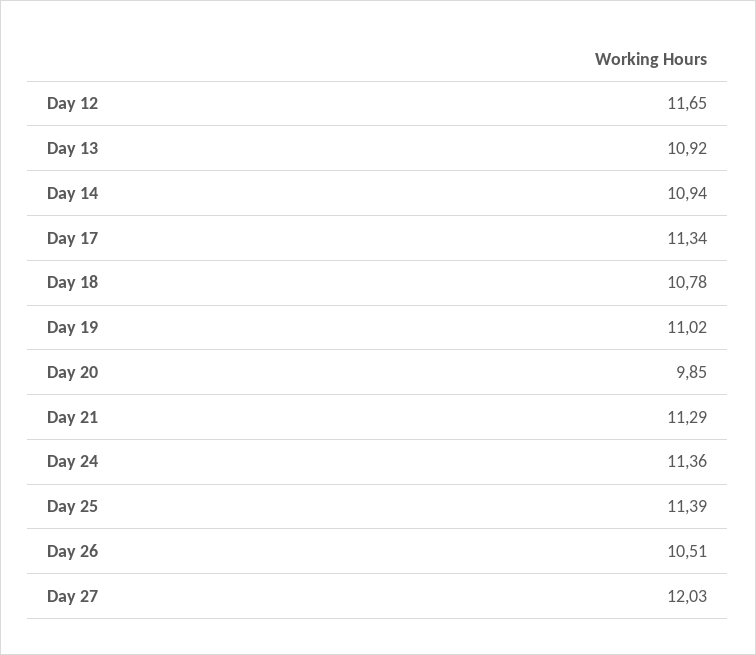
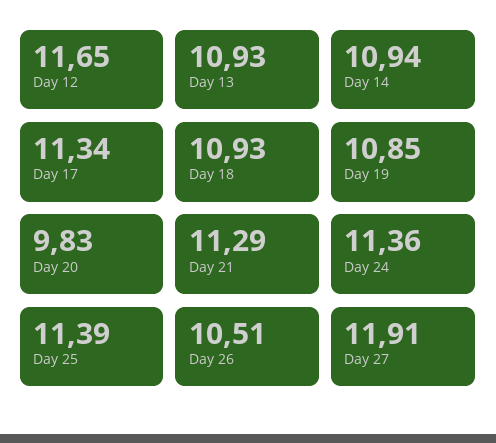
  {
    "Day 12": 11.65,
-   "Day 13": 10.92,
+   "Day 13": 10.93,
    "Day 14": 10.94,
    "Day 17": 11.34,
-   "Day 18": 10.78,
+   "Day 18": 10.93,
-   "Day 19": 11.02,
+   "Day 19": 10.85,
-   "Day 20": 9.85,
+   "Day 20": 9.83,
    "Day 21": 11.29,
    "Day 24": 11.36,
    "Day 25": 11.39,
    "Day 26": 10.51,
-   "Day 27": 12.03
+   "Day 27": 11.91
  }

